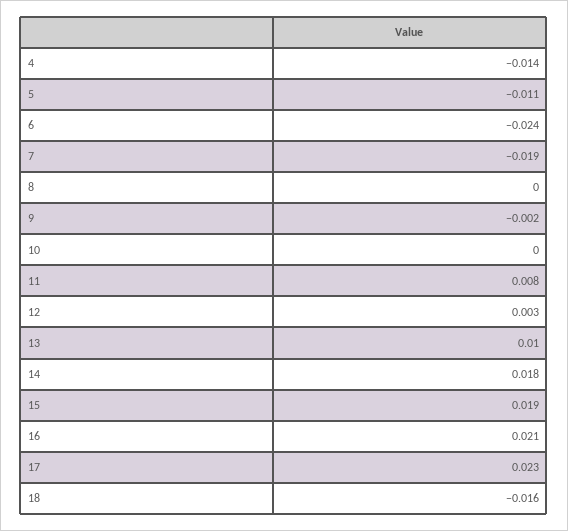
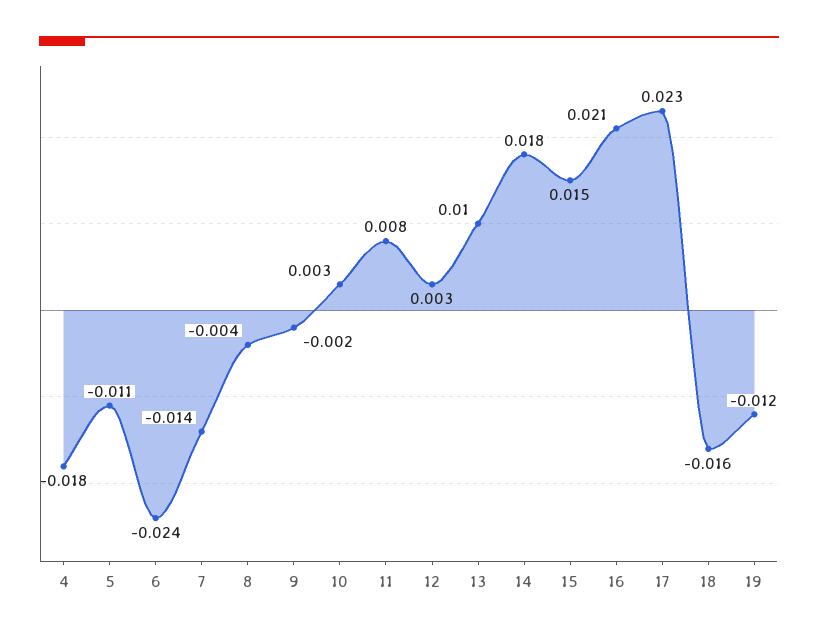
  {
-   "4": -0.014,
+   "4": -0.018,
    "5": -0.011,
    "6": -0.024,
-   "7": -0.019,
+   "7": -0.014,
-   "8": 0,
+   "8": -0.004,
    "9": -0.002,
-   "10": 0,
+   "10": 0.003,
    "11": 0.008,
    "12": 0.003,
    "13": 0.01,
    "14": 0.018,
-   "15": 0.019,
+   "15": 0.015,
    "16": 0.021,
    "17": 0.023,
-   "18": -0.016
+   "18": -0.016,
+   "19": -0.012
  }

